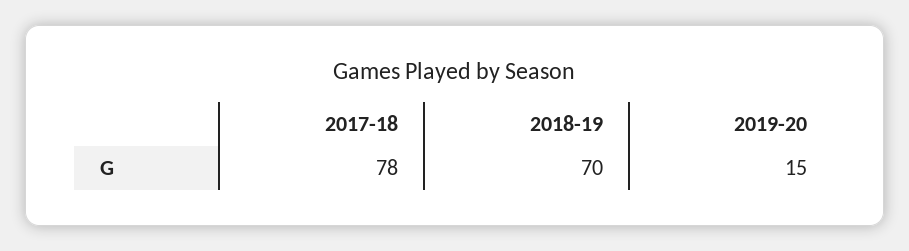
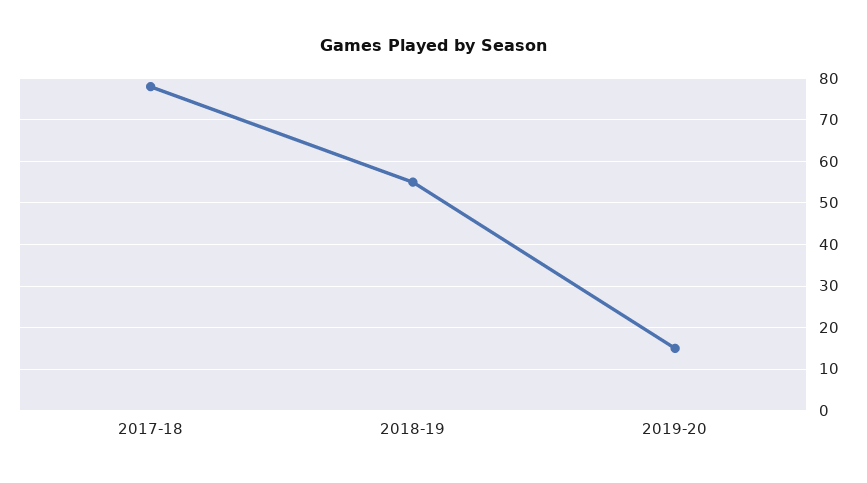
  {
    "2017-18": 78,
-   "2018-19": 70,
+   "2018-19": 55,
    "2019-20": 15
  }

